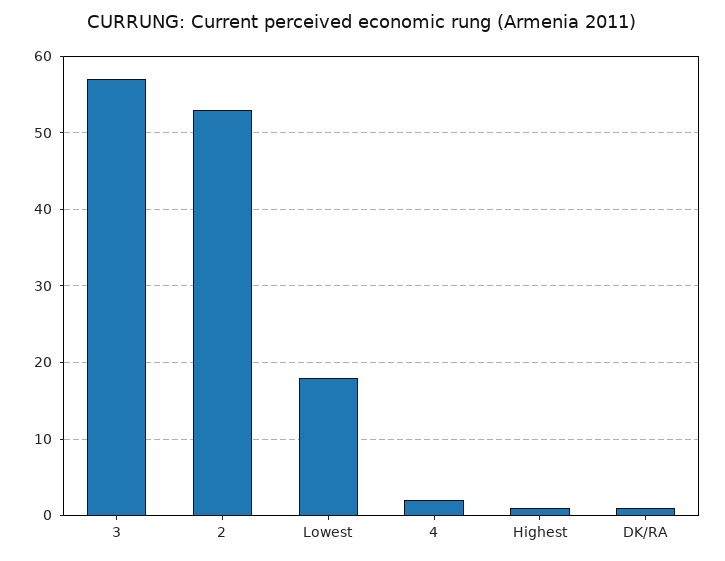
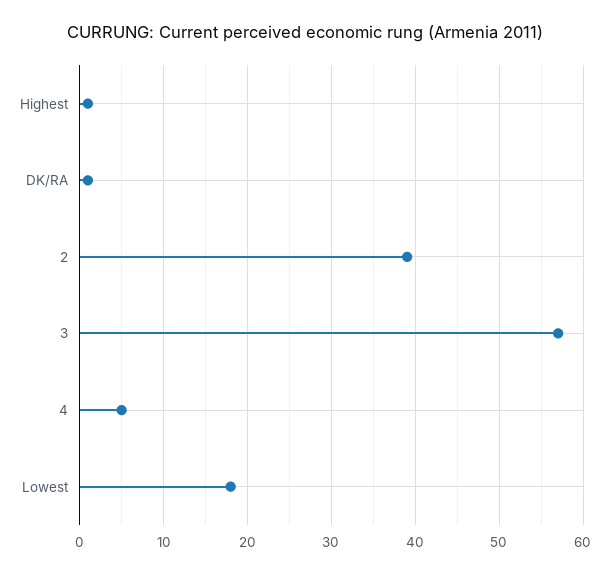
  {
    "3": 57,
-   "2": 53,
+   "2": 39,
    "Lowest": 18,
-   "4": 2,
+   "4": 5,
    "Highest": 1,
    "DK/RA": 1
  }

